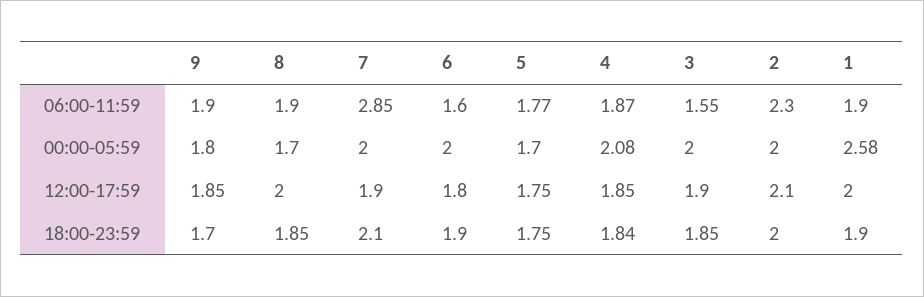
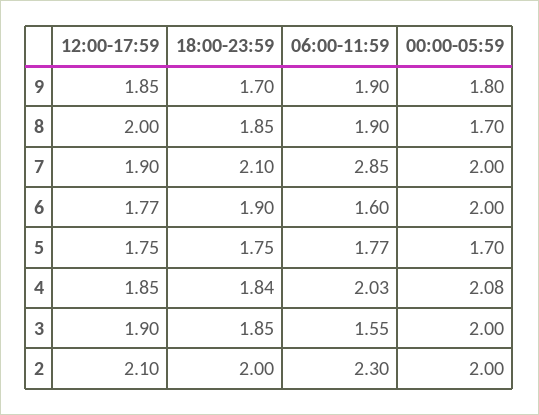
  {
    "9": {
      "06:00-11:59": 1.9,
      "00:00-05:59": 1.8,
      "12:00-17:59": 1.85,
      "18:00-23:59": 1.7
    },
    "8": {
      "06:00-11:59": 1.9,
      "00:00-05:59": 1.7,
      "12:00-17:59": 2,
      "18:00-23:59": 1.85
    },
    "7": {
      "06:00-11:59": 2.85,
      "00:00-05:59": 2,
      "12:00-17:59": 1.9,
      "18:00-23:59": 2.1
    },
    "6": {
      "06:00-11:59": 1.6,
      "00:00-05:59": 2,
-     "12:00-17:59": 1.8,
+     "12:00-17:59": 1.77,
      "18:00-23:59": 1.9
    },
    "5": {
      "06:00-11:59": 1.77,
      "00:00-05:59": 1.7,
      "12:00-17:59": 1.75,
      "18:00-23:59": 1.75
    },
    "4": {
-     "06:00-11:59": 1.87,
+     "06:00-11:59": 2.03,
      "00:00-05:59": 2.08,
      "12:00-17:59": 1.85,
      "18:00-23:59": 1.84
    },
    "3": {
      "06:00-11:59": 1.55,
      "00:00-05:59": 2,
      "12:00-17:59": 1.9,
      "18:00-23:59": 1.85
    },
    "2": {
      "06:00-11:59": 2.3,
      "00:00-05:59": 2,
      "12:00-17:59": 2.1,
      "18:00-23:59": 2
-   },
+   }
-   "1": {
-     "06:00-11:59": 1.9,
-     "00:00-05:59": 2.58,
-     "12:00-17:59": 2,
-     "18:00-23:59": 1.9
-   }
  }

